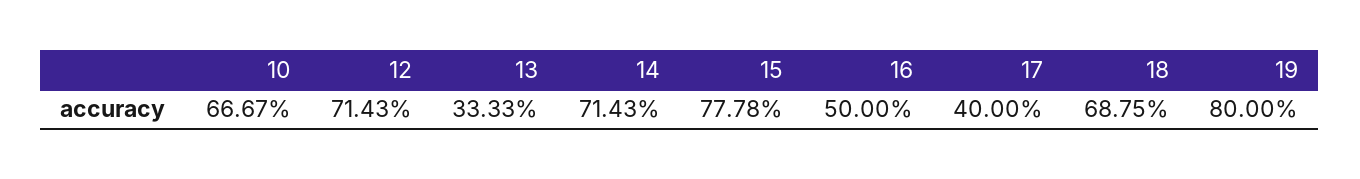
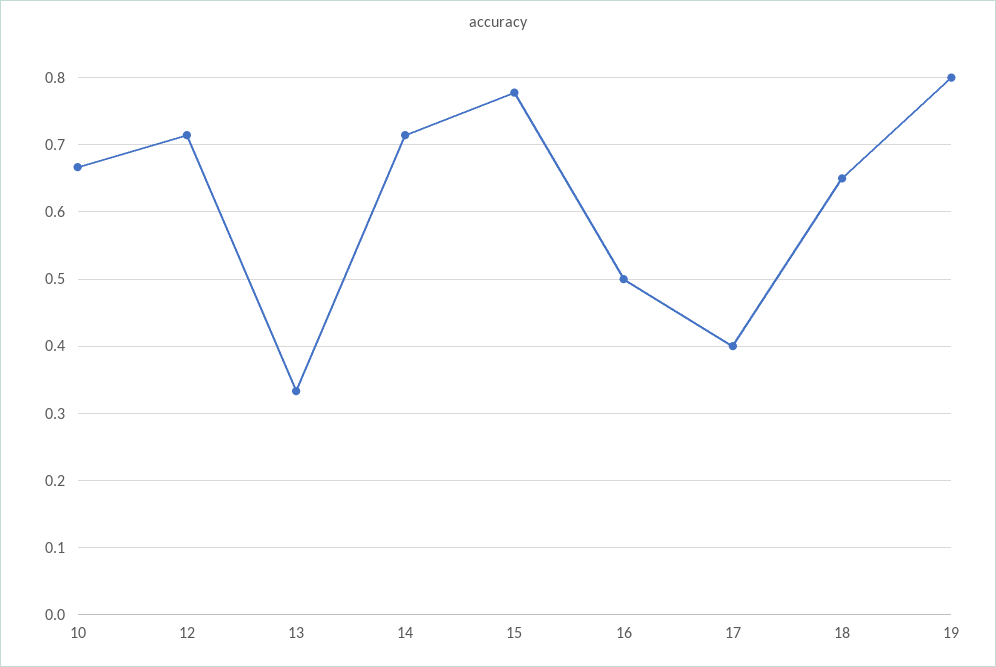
  {
    "10": 0.6667,
    "12": 0.7143,
    "13": 0.3333,
    "14": 0.7143,
    "15": 0.7778,
    "16": 0.5,
    "17": 0.4,
-   "18": 0.6875,
+   "18": 0.65,
    "19": 0.8
  }

